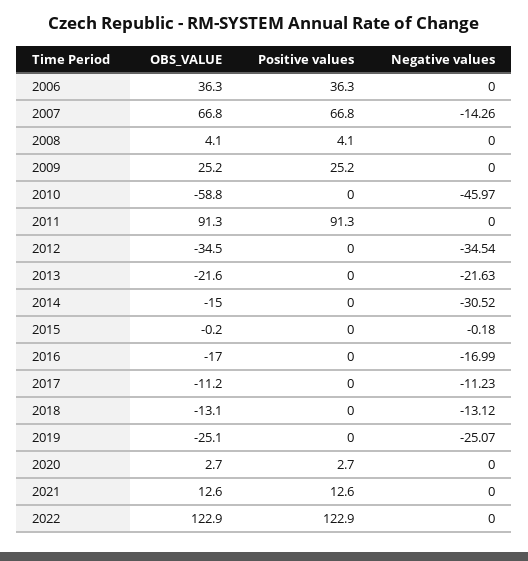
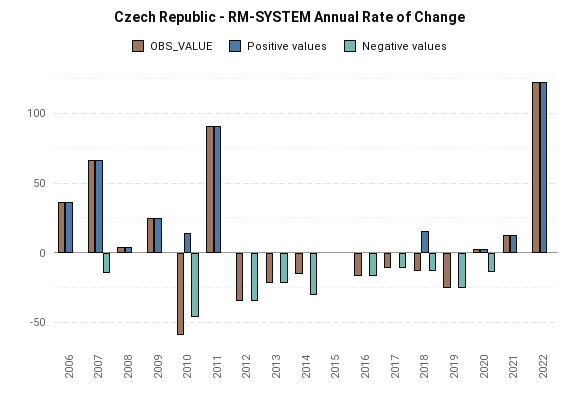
  {
    "OBS_VALUE": {
      "2006": 36.3,
      "2007": 66.8,
      "2008": 4.1,
      "2009": 25.2,
      "2010": -58.8,
      "2011": 91.3,
      "2012": -34.5,
      "2013": -21.6,
      "2014": -15,
      "2015": -0.2,
      "2016": -17,
      "2017": -11.2,
      "2018": -13.1,
      "2019": -25.1,
      "2020": 2.7,
      "2021": 12.6,
      "2022": 122.9
    },
    "Positive values": {
      "2006": 36.3,
      "2007": 66.8,
      "2008": 4.1,
      "2009": 25.2,
-     "2010": 0,
+     "2010": 15,
      "2011": 91.3,
      "2012": 0,
      "2013": 0,
      "2014": 0,
      "2015": 0,
      "2016": 0,
      "2017": 0,
-     "2018": 0,
+     "2018": 15,
      "2019": 0,
      "2020": 2.7,
      "2021": 12.6,
      "2022": 122.9
    },
    "Negative values": {
      "2006": 0,
      "2007": -14.26,
      "2008": 0,
      "2009": 0,
      "2010": -45.97,
      "2011": 0,
      "2012": -34.54,
      "2013": -21.63,
      "2014": -30.52,
      "2015": -0.18,
      "2016": -16.99,
      "2017": -11.23,
      "2018": -13.12,
      "2019": -25.07,
-     "2020": 0,
+     "2020": -15,
      "2021": 0,
      "2022": 0
    }
  }

